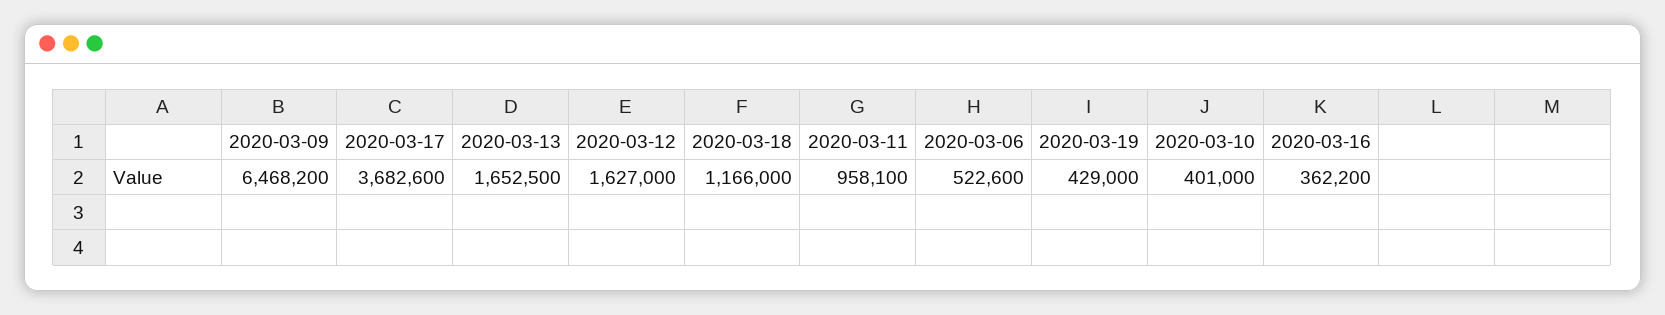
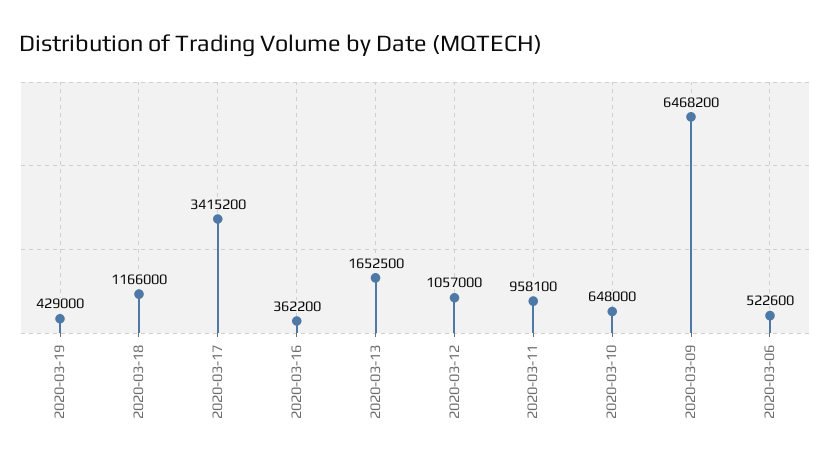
  {
    "2020-03-09": 6468200,
-   "2020-03-17": 3682600,
+   "2020-03-17": 3415200,
    "2020-03-13": 1652500,
-   "2020-03-12": 1627000,
+   "2020-03-12": 1057000,
    "2020-03-18": 1166000,
    "2020-03-11": 958100,
    "2020-03-06": 522600,
    "2020-03-19": 429000,
-   "2020-03-10": 401000,
+   "2020-03-10": 648000,
    "2020-03-16": 362200
  }

